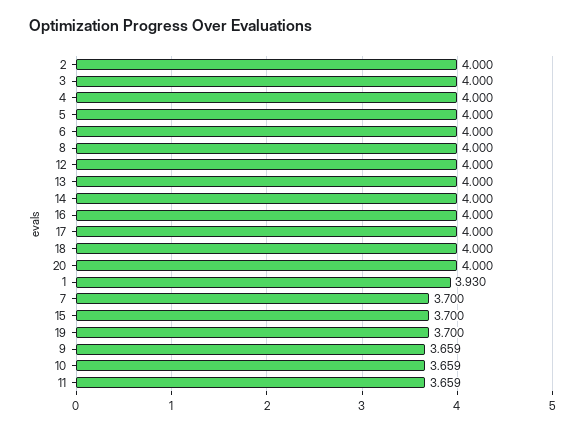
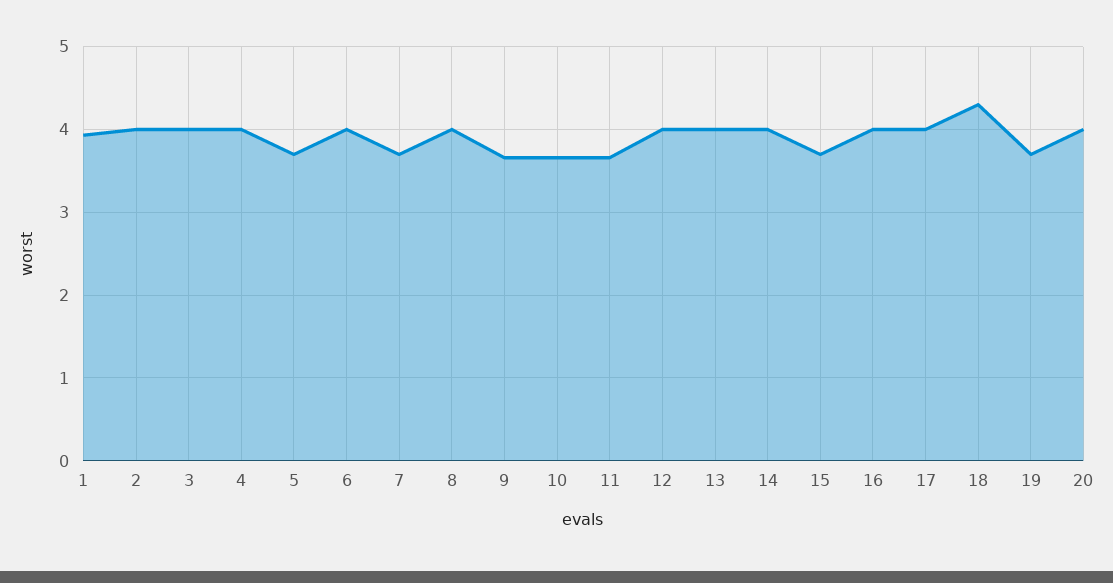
  {
    "2": 4,
    "3": 4,
    "4": 4,
-   "5": 4,
+   "5": 3.7,
    "6": 4,
    "8": 4,
    "12": 4,
    "13": 4,
    "14": 4,
    "16": 4,
    "17": 4,
-   "18": 4,
+   "18": 4.3,
    "20": 4,
    "1": 3.93,
    "7": 3.7,
    "15": 3.7,
    "19": 3.7,
    "9": 3.659,
    "10": 3.659,
    "11": 3.659
  }

